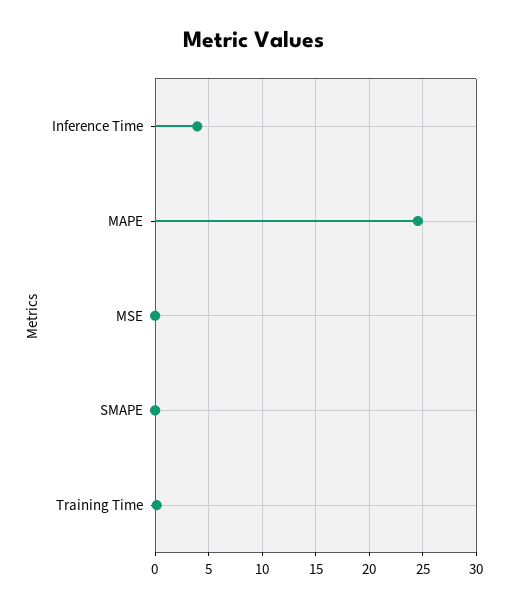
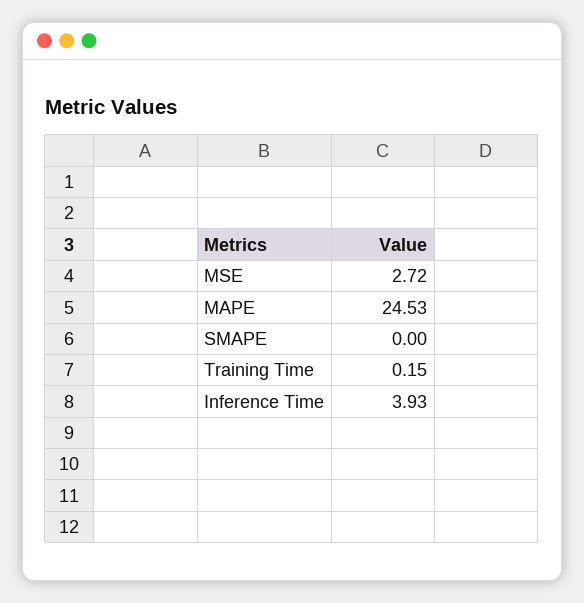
  {
    "Inference Time": 3.93,
    "MAPE": 24.53,
-   "MSE": 0,
+   "MSE": 2.72,
    "SMAPE": 0,
    "Training Time": 0.15
  }

